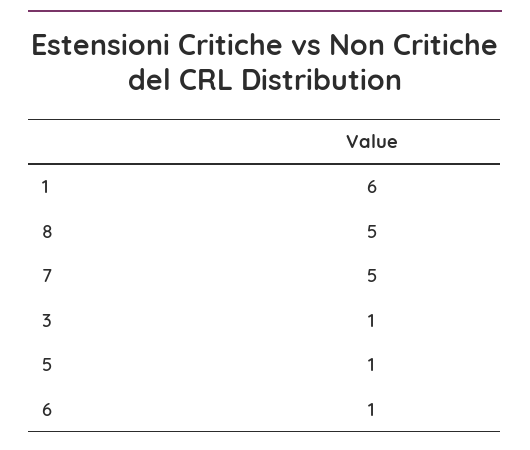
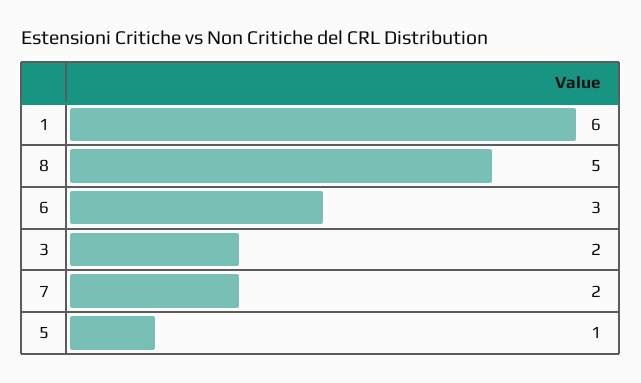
  {
    "1": 6,
    "8": 5,
-   "7": 5,
+   "7": 2,
-   "3": 1,
+   "3": 2,
    "5": 1,
-   "6": 1
+   "6": 3
  }

